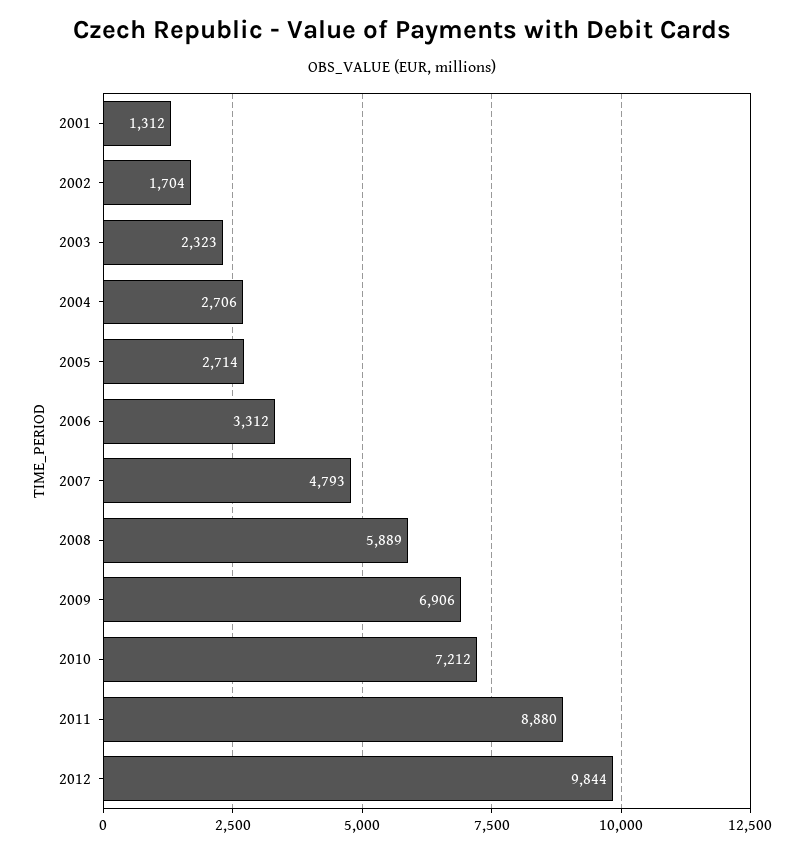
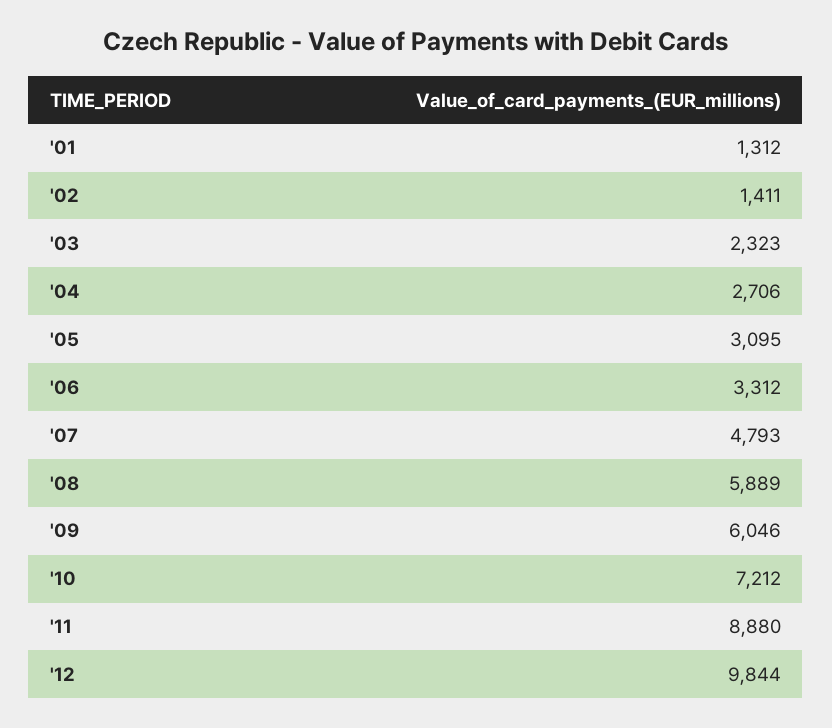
  {
    "2001": 1312,
-   "2002": 1704,
+   "2002": 1411,
    "2003": 2323,
    "2004": 2706,
-   "2005": 2714,
+   "2005": 3095,
    "2006": 3312,
    "2007": 4793,
    "2008": 5889,
-   "2009": 6906,
+   "2009": 6046,
    "2010": 7212,
    "2011": 8880,
    "2012": 9844
  }

